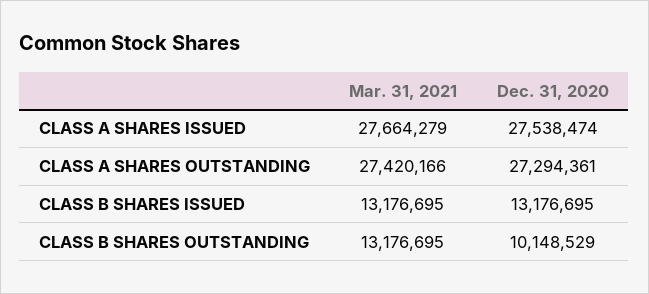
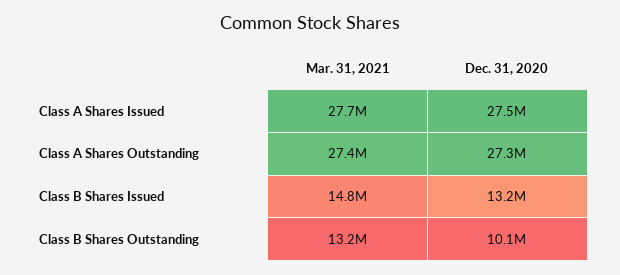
  {
    "Mar. 31, 2021": {
      "CLASS A SHARES ISSUED": 27664279,
      "CLASS A SHARES OUTSTANDING": 27420166,
-     "CLASS B SHARES ISSUED": 13176695,
+     "CLASS B SHARES ISSUED": 14800000,
      "CLASS B SHARES OUTSTANDING": 13176695
    },
    "Dec. 31, 2020": {
      "CLASS A SHARES ISSUED": 27538474,
      "CLASS A SHARES OUTSTANDING": 27294361,
      "CLASS B SHARES ISSUED": 13176695,
      "CLASS B SHARES OUTSTANDING": 10148529
    }
  }

